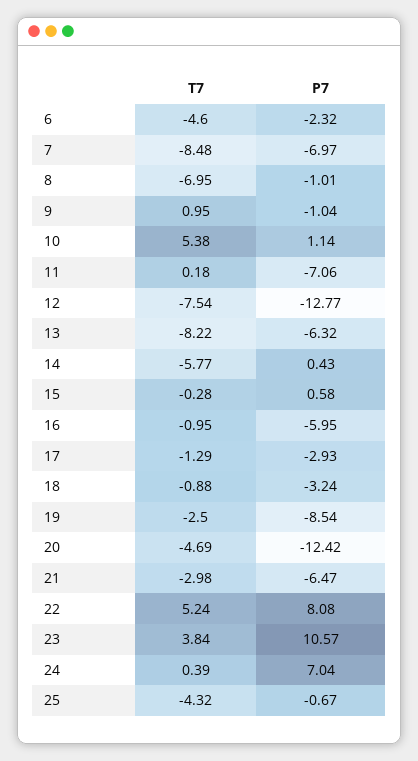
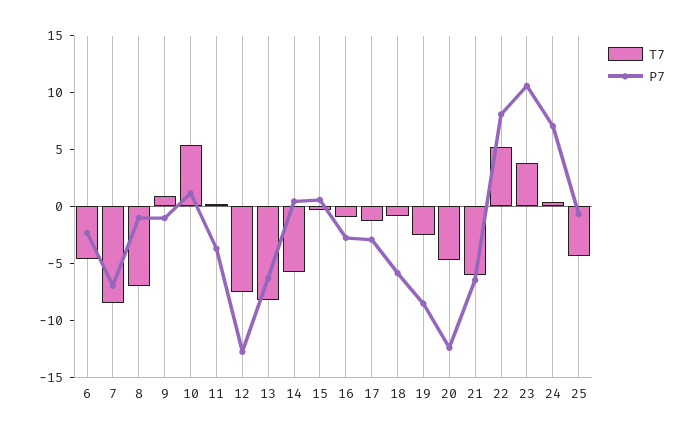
  {
    "T7": {
      "6": -4.6,
      "7": -8.48,
      "8": -6.95,
      "9": 0.95,
      "10": 5.38,
      "11": 0.18,
      "12": -7.54,
      "13": -8.22,
      "14": -5.77,
      "15": -0.28,
      "16": -0.95,
      "17": -1.29,
      "18": -0.88,
      "19": -2.5,
      "20": -4.69,
-     "21": -2.98,
+     "21": -6,
      "22": 5.24,
      "23": 3.84,
      "24": 0.39,
      "25": -4.32
    },
    "P7": {
      "6": -2.32,
      "7": -6.97,
      "8": -1.01,
      "9": -1.04,
      "10": 1.14,
-     "11": -7.06,
+     "11": -4,
      "12": -12.77,
      "13": -6.32,
      "14": 0.43,
      "15": 0.58,
-     "16": -5.95,
+     "16": -3,
      "17": -2.93,
-     "18": -3.24,
+     "18": -6,
      "19": -8.54,
      "20": -12.42,
      "21": -6.47,
      "22": 8.08,
      "23": 10.57,
      "24": 7.04,
      "25": -0.67
    }
  }

